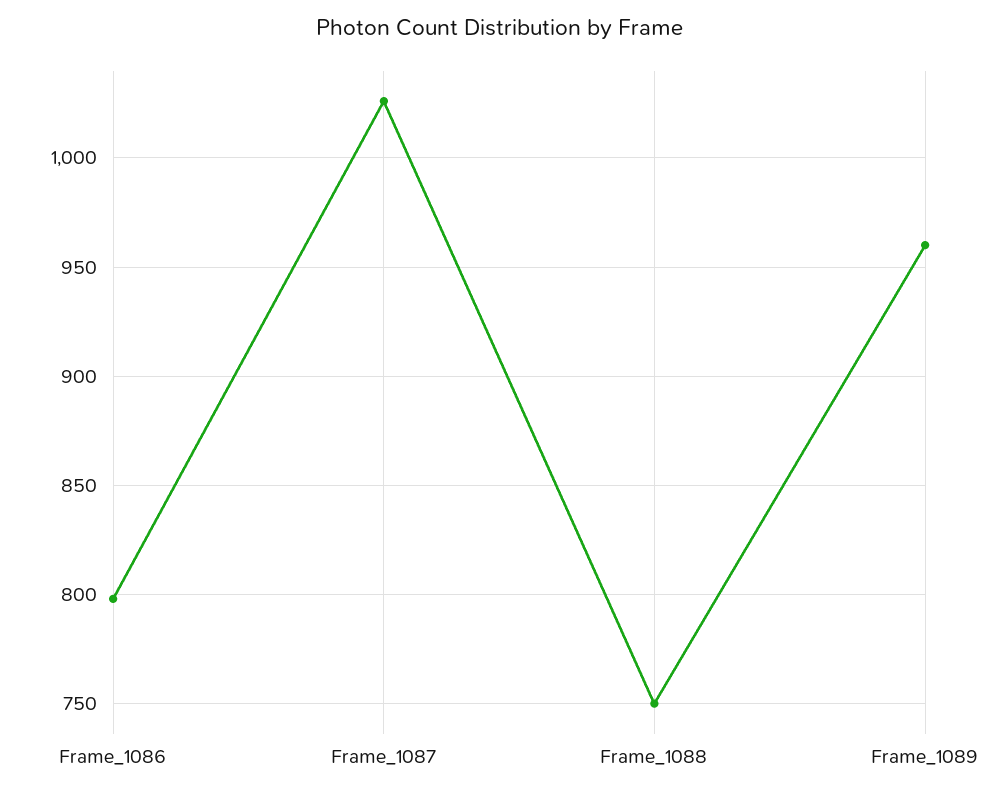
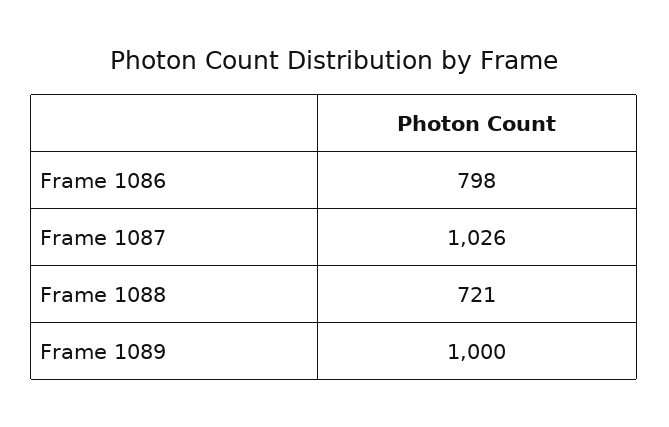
  {
    "Frame_1086": 798,
    "Frame_1087": 1026,
-   "Frame_1088": 750,
+   "Frame_1088": 721,
-   "Frame_1089": 960
+   "Frame_1089": 1000
  }

